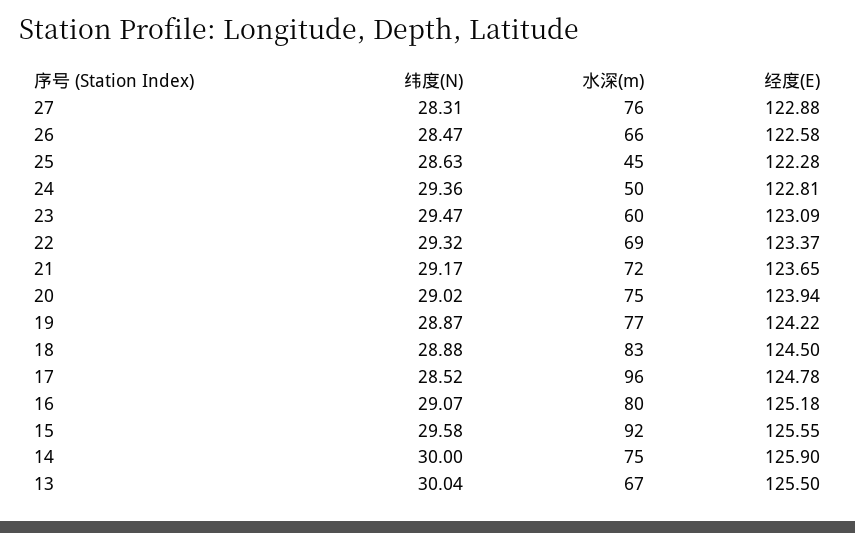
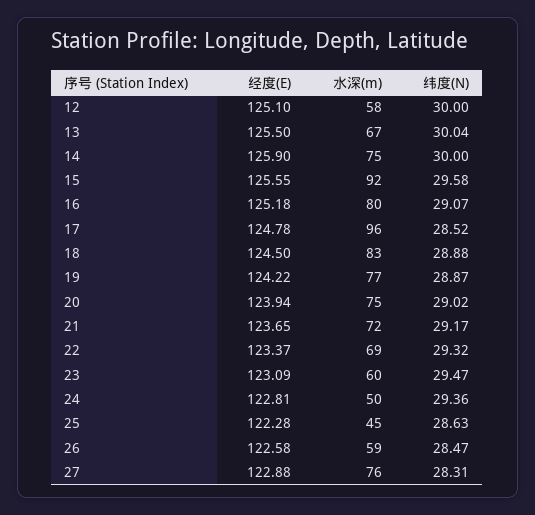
  {
    "纬度(N)": {
      "27": 28.31,
      "26": 28.47,
      "25": 28.63,
      "24": 29.36,
      "23": 29.47,
      "22": 29.32,
      "21": 29.17,
      "20": 29.02,
      "19": 28.87,
      "18": 28.88,
      "17": 28.52,
      "16": 29.07,
      "15": 29.58,
      "14": 30,
-     "13": 30.04
+     "13": 30.04,
+     "12": 30
    },
    "水深(m)": {
      "27": 76,
-     "26": 66,
+     "26": 59,
      "25": 45,
      "24": 50,
      "23": 60,
      "22": 69,
      "21": 72,
      "20": 75,
      "19": 77,
      "18": 83,
      "17": 96,
      "16": 80,
      "15": 92,
      "14": 75,
-     "13": 67
+     "13": 67,
+     "12": 58
    },
    "经度(E)": {
      "27": 122.88,
      "26": 122.58,
      "25": 122.28,
      "24": 122.81,
      "23": 123.09,
      "22": 123.37,
      "21": 123.65,
      "20": 123.94,
      "19": 124.22,
      "18": 124.5,
      "17": 124.78,
      "16": 125.18,
      "15": 125.55,
      "14": 125.9,
-     "13": 125.5
+     "13": 125.5,
+     "12": 125.1
    }
  }

